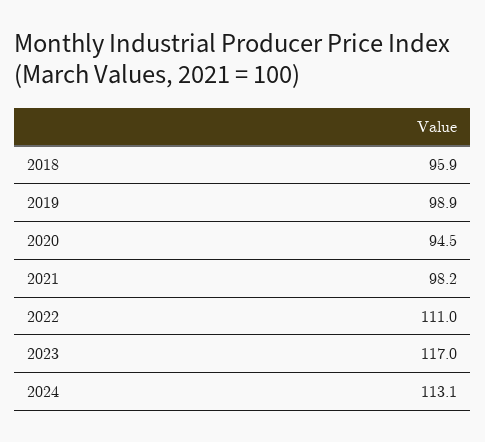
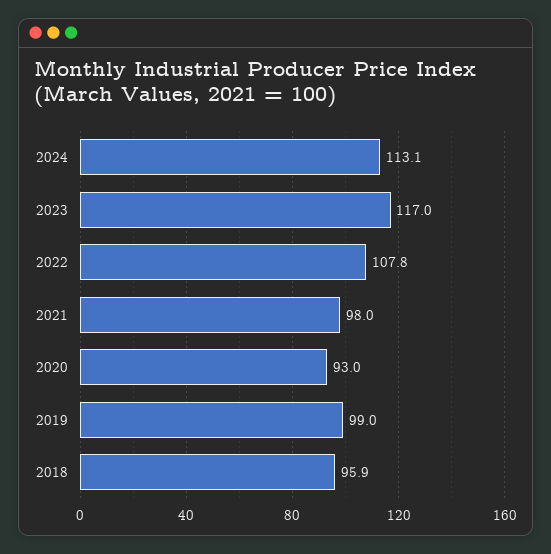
  {
    "2018": 95.9,
-   "2019": 98.9,
+   "2019": 99,
-   "2020": 94.5,
+   "2020": 93,
-   "2021": 98.2,
+   "2021": 98,
-   "2022": 111,
+   "2022": 107.8,
    "2023": 117,
    "2024": 113.1
  }

